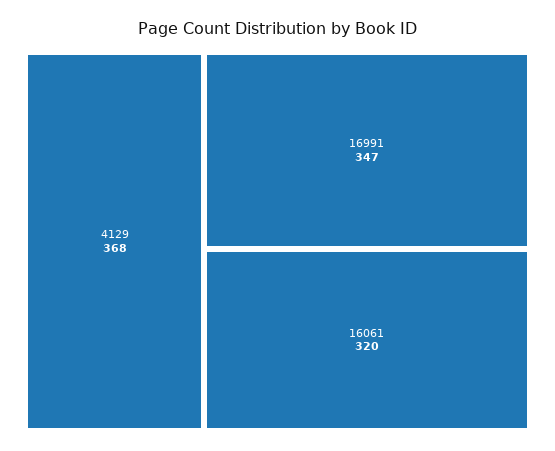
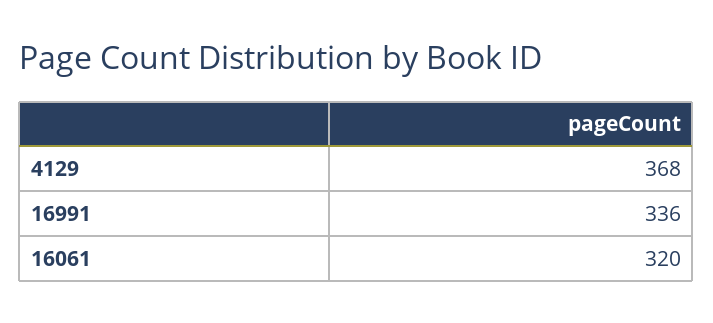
  {
    "4129": 368,
-   "16991": 347,
+   "16991": 336,
    "16061": 320
  }

